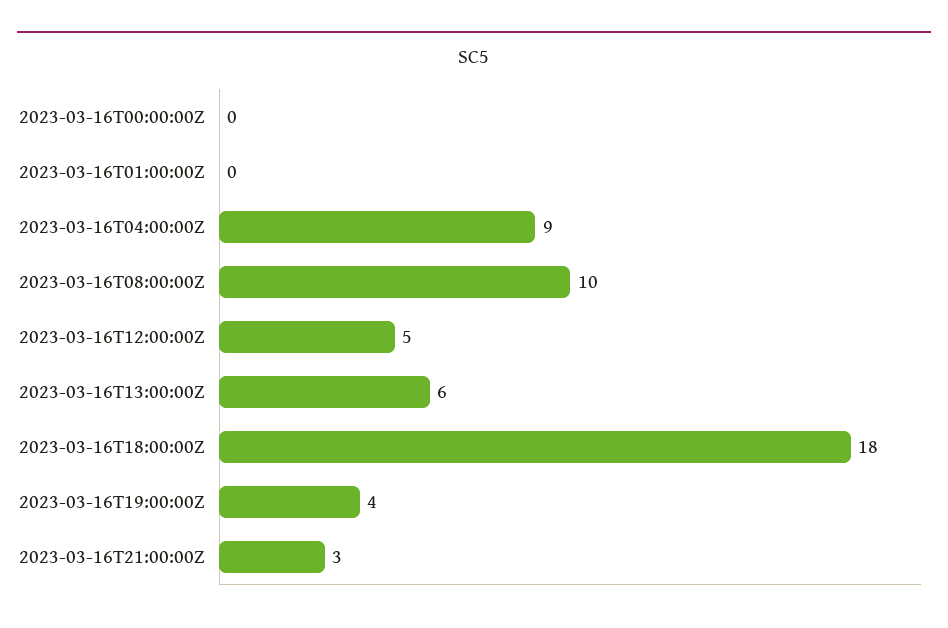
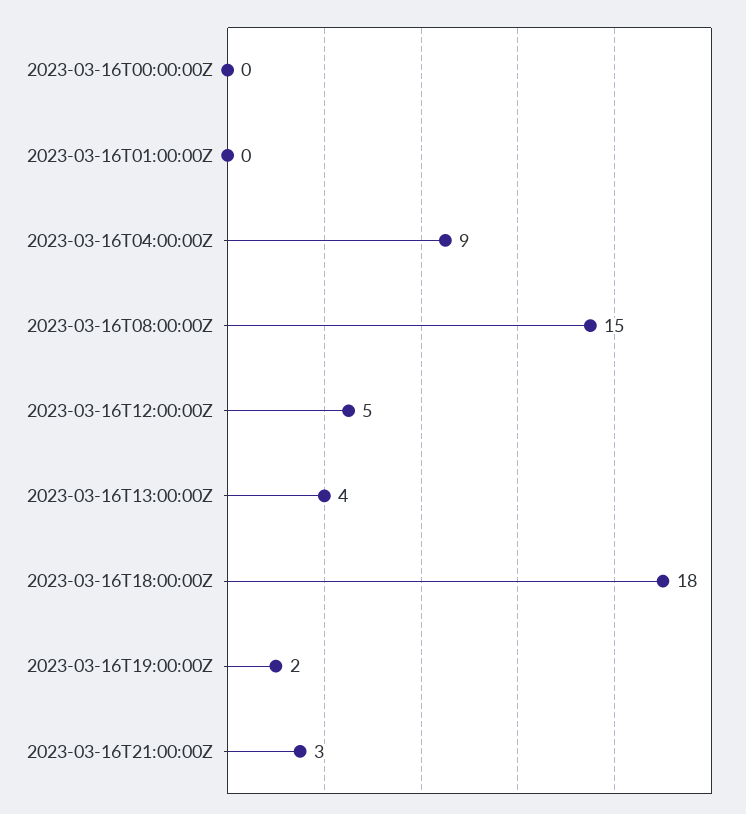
  {
    "2023-03-16T00:00:00Z": 0,
    "2023-03-16T01:00:00Z": 0,
    "2023-03-16T04:00:00Z": 9,
-   "2023-03-16T08:00:00Z": 10,
+   "2023-03-16T08:00:00Z": 15,
    "2023-03-16T12:00:00Z": 5,
-   "2023-03-16T13:00:00Z": 6,
+   "2023-03-16T13:00:00Z": 4,
    "2023-03-16T18:00:00Z": 18,
-   "2023-03-16T19:00:00Z": 4,
+   "2023-03-16T19:00:00Z": 2,
    "2023-03-16T21:00:00Z": 3
  }

